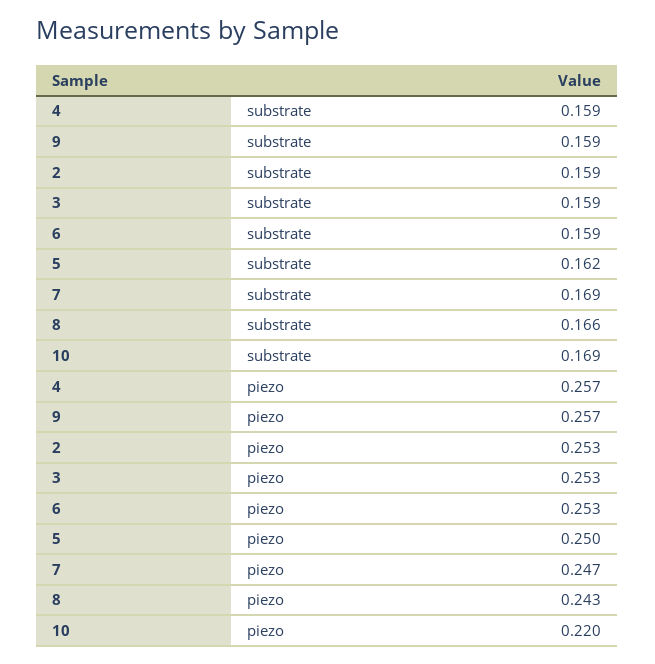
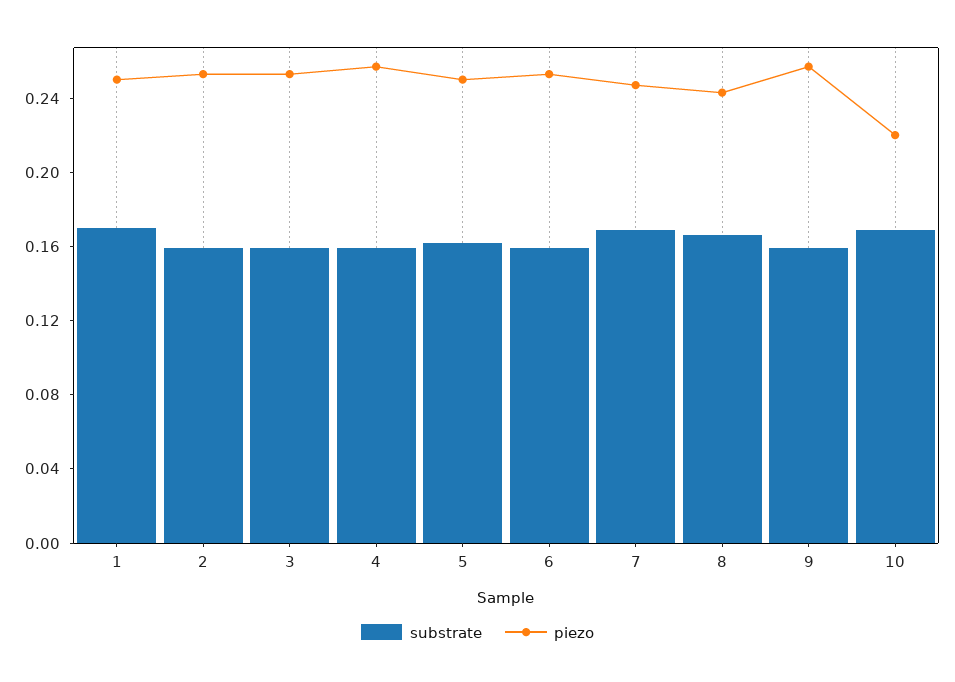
  {
    "substrate": {
      "4": 0.159,
      "9": 0.159,
      "2": 0.159,
      "3": 0.159,
      "6": 0.159,
      "5": 0.162,
      "7": 0.169,
      "8": 0.166,
-     "10": 0.169
+     "10": 0.169,
+     "1": 0.17
    },
    "piezo": {
      "4": 0.257,
      "9": 0.257,
      "2": 0.253,
      "3": 0.253,
      "6": 0.253,
      "5": 0.25,
      "7": 0.247,
      "8": 0.243,
-     "10": 0.22
+     "10": 0.22,
+     "1": 0.25
    }
  }

